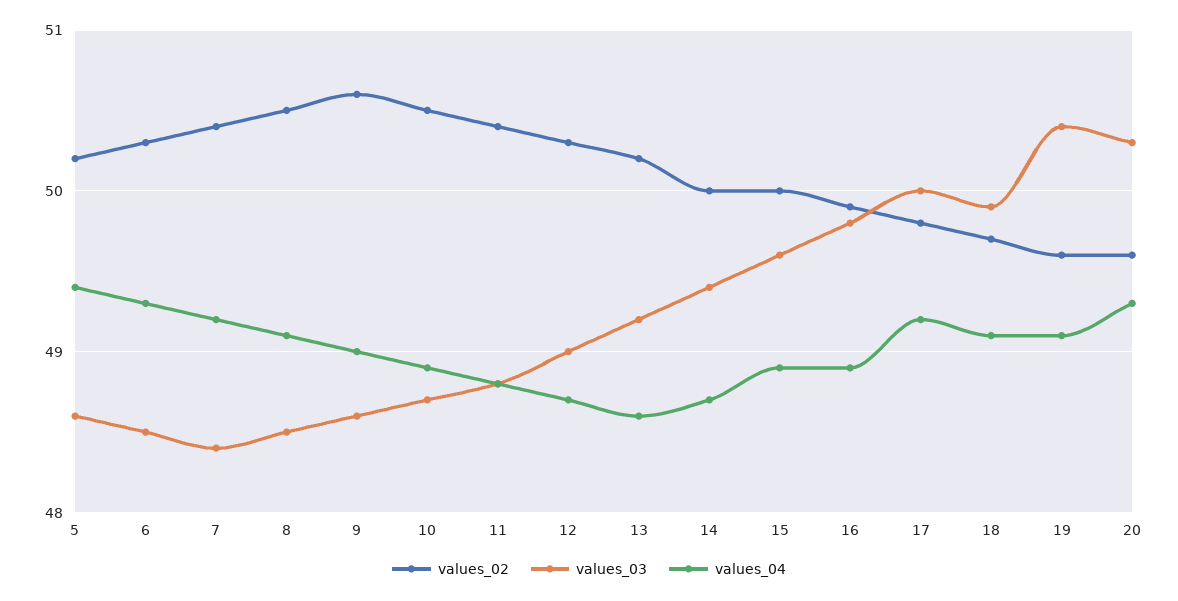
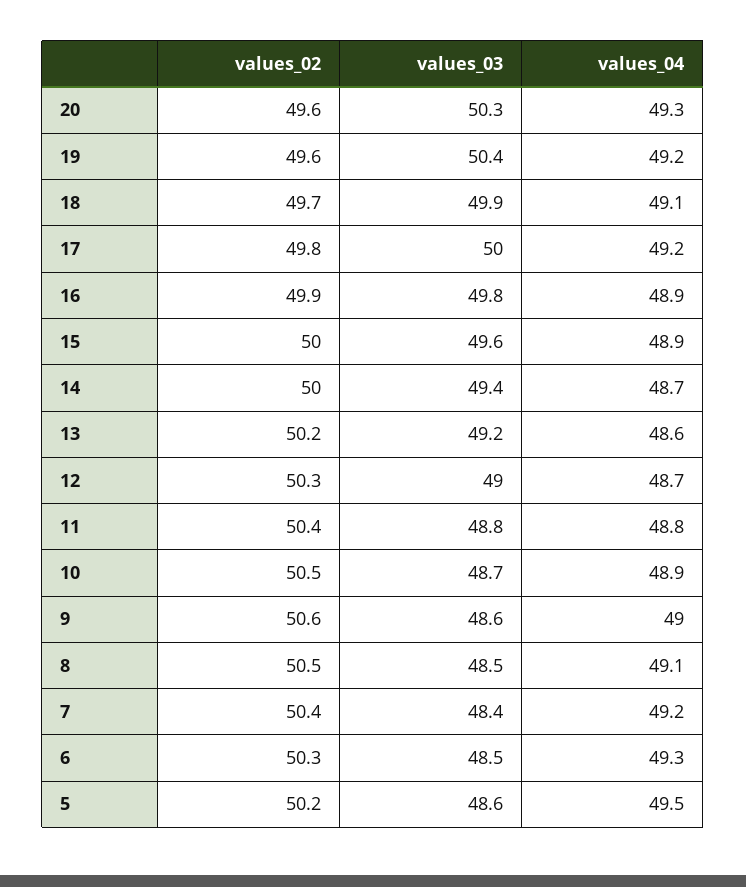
  {
    "values_02": {
      "5": 50.2,
      "6": 50.3,
      "7": 50.4,
      "8": 50.5,
      "9": 50.6,
      "10": 50.5,
      "11": 50.4,
      "12": 50.3,
      "13": 50.2,
      "14": 50,
      "15": 50,
      "16": 49.9,
      "17": 49.8,
      "18": 49.7,
      "19": 49.6,
      "20": 49.6
    },
    "values_03": {
      "5": 48.6,
      "6": 48.5,
      "7": 48.4,
      "8": 48.5,
      "9": 48.6,
      "10": 48.7,
      "11": 48.8,
      "12": 49,
      "13": 49.2,
      "14": 49.4,
      "15": 49.6,
      "16": 49.8,
      "17": 50,
      "18": 49.9,
      "19": 50.4,
      "20": 50.3
    },
    "values_04": {
-     "5": 49.4,
+     "5": 49.5,
      "6": 49.3,
      "7": 49.2,
      "8": 49.1,
      "9": 49,
      "10": 48.9,
      "11": 48.8,
      "12": 48.7,
      "13": 48.6,
      "14": 48.7,
      "15": 48.9,
      "16": 48.9,
      "17": 49.2,
      "18": 49.1,
-     "19": 49.1,
+     "19": 49.2,
      "20": 49.3
    }
  }

